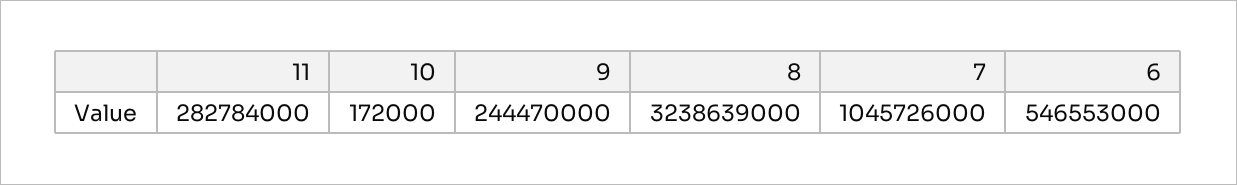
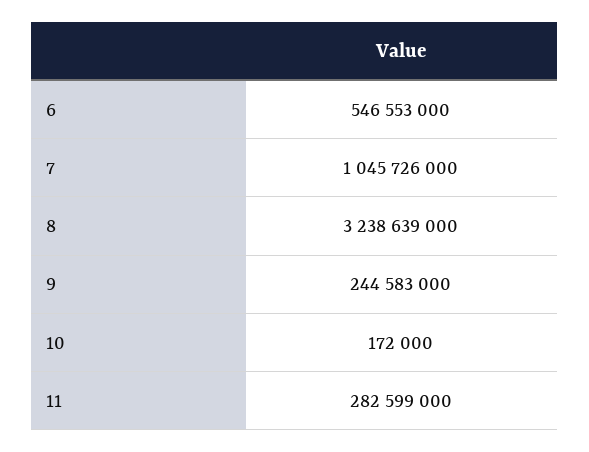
  {
-   "11": 282784000,
+   "11": 282599000,
    "10": 172000,
-   "9": 244470000,
+   "9": 244583000,
    "8": 3238639000,
    "7": 1045726000,
    "6": 546553000
  }

